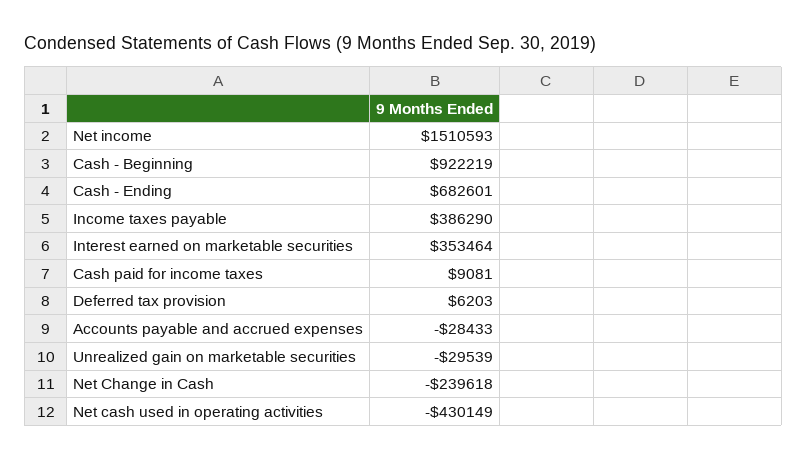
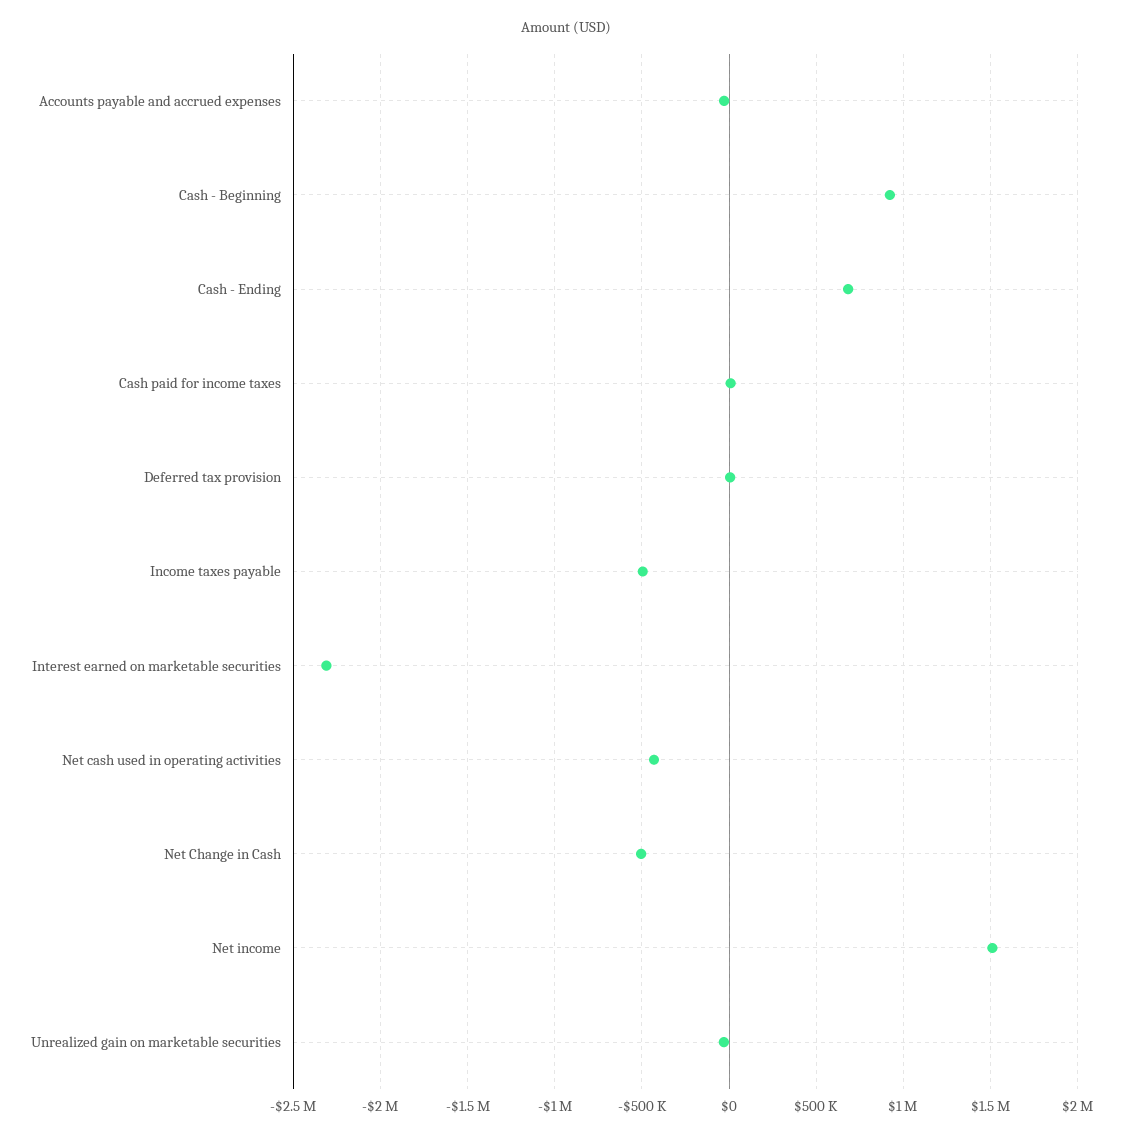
  {
    "Net income": 1510593,
    "Cash - Beginning": 922219,
    "Cash - Ending": 682601,
-   "Income taxes payable": 386290,
+   "Income taxes payable": -500000,
-   "Interest earned on marketable securities": 353464,
+   "Interest earned on marketable securities": -2300000,
    "Cash paid for income taxes": 9081,
    "Deferred tax provision": 6203,
    "Accounts payable and accrued expenses": -28433,
    "Unrealized gain on marketable securities": -29539,
-   "Net Change in Cash": -239618,
+   "Net Change in Cash": -500000,
    "Net cash used in operating activities": -430149
  }

